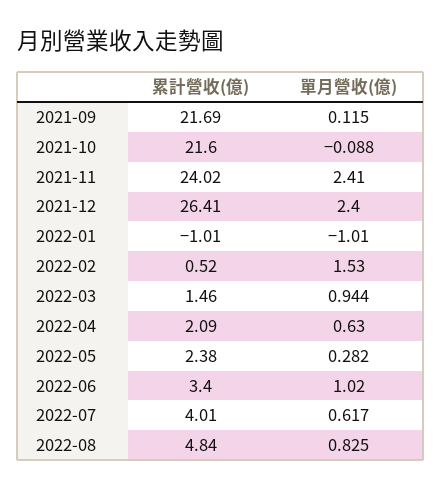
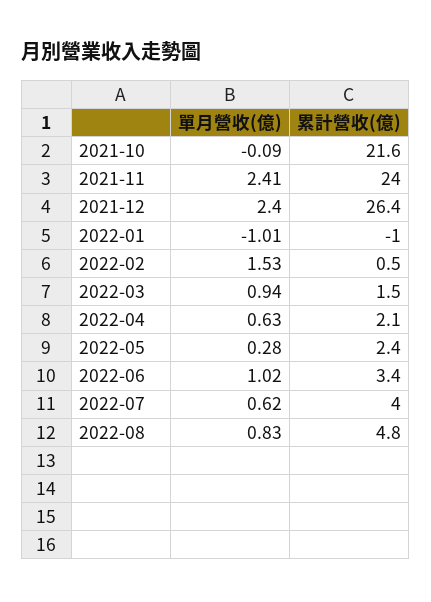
  {
    "累計營收(億)": {
-     "2021-09": 21.69,
      "2021-10": 21.6,
      "2021-11": 24.02,
      "2021-12": 26.41,
      "2022-01": -1.01,
      "2022-02": 0.52,
      "2022-03": 1.46,
      "2022-04": 2.09,
      "2022-05": 2.38,
      "2022-06": 3.4,
      "2022-07": 4.01,
      "2022-08": 4.84
    },
    "單月營收(億)": {
-     "2021-09": 0.115,
      "2021-10": -0.088,
      "2021-11": 2.41,
      "2021-12": 2.4,
      "2022-01": -1.01,
      "2022-02": 1.53,
      "2022-03": 0.944,
      "2022-04": 0.63,
      "2022-05": 0.282,
      "2022-06": 1.02,
      "2022-07": 0.617,
      "2022-08": 0.825
    }
  }

